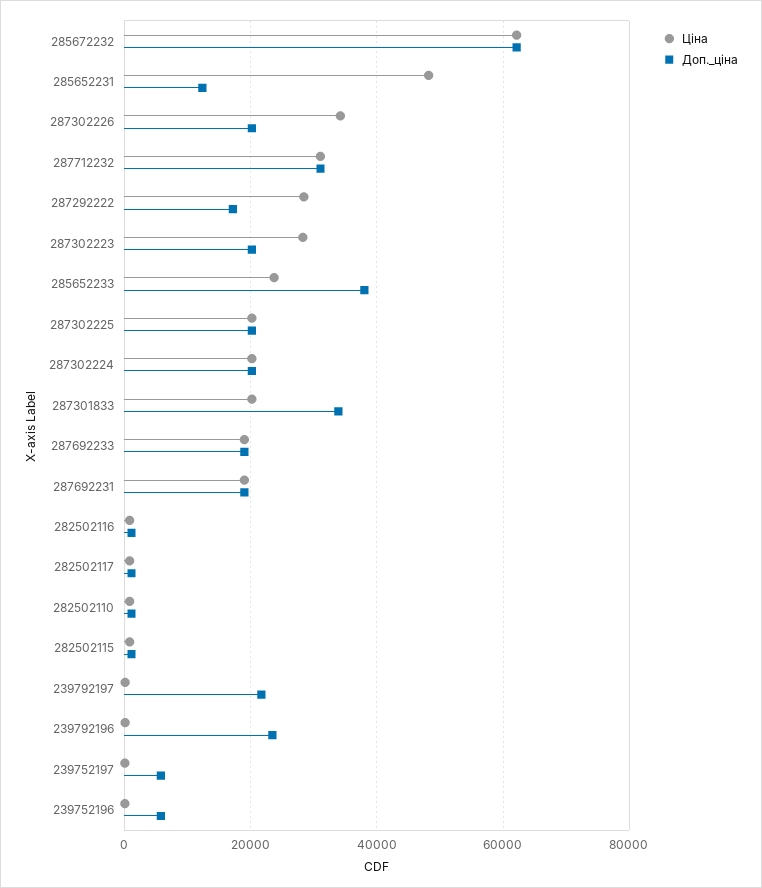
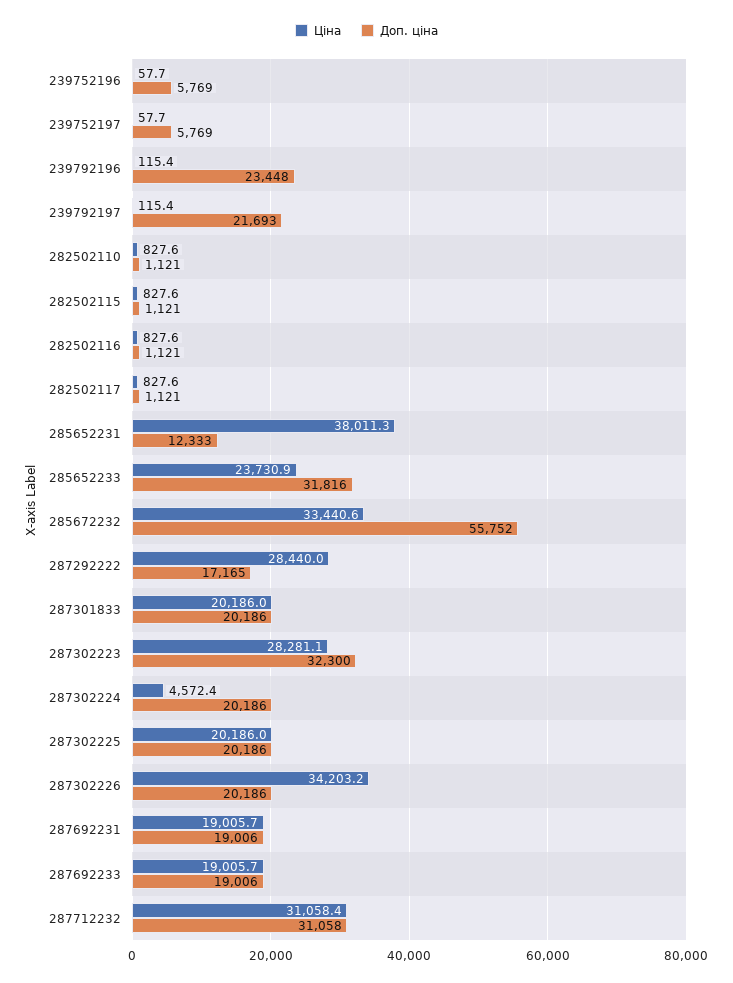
  {
    "Ціна": {
-     "285672232": 62000,
+     "285672232": 33440.6,
-     "285652231": 48000,
+     "285652231": 38011.3,
      "287302226": 34203.2,
      "287712232": 31058.4,
      "287292222": 28440,
      "287302223": 28281.1,
      "285652233": 23730.9,
      "287302225": 20186,
-     "287302224": 20000,
+     "287302224": 4572.4,
      "287301833": 20186,
      "287692233": 19005.7,
      "287692231": 19005.7,
      "282502116": 827.6,
      "282502117": 827.6,
      "282502110": 827.6,
      "282502115": 827.6,
      "239792197": 115.4,
      "239792196": 115.4,
      "239752197": 57.7,
      "239752196": 57.7
    },
    "Доп._ціна": {
-     "285672232": 62000,
+     "285672232": 55752,
      "285652231": 12333,
      "287302226": 20186,
      "287712232": 31058,
      "287292222": 17165,
-     "287302223": 20000,
+     "287302223": 32300,
-     "285652233": 38000,
+     "285652233": 31816,
      "287302225": 20186,
      "287302224": 20186,
-     "287301833": 34000,
+     "287301833": 20186,
      "287692233": 19006,
      "287692231": 19006,
      "282502116": 1121,
      "282502117": 1121,
      "282502110": 1121,
      "282502115": 1121,
      "239792197": 21693,
      "239792196": 23448,
      "239752197": 5769,
      "239752196": 5769
    }
  }

